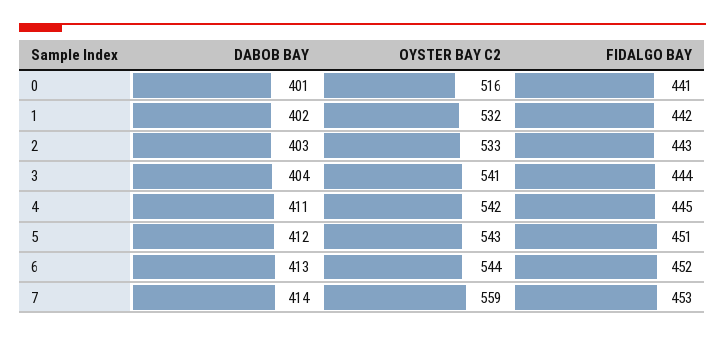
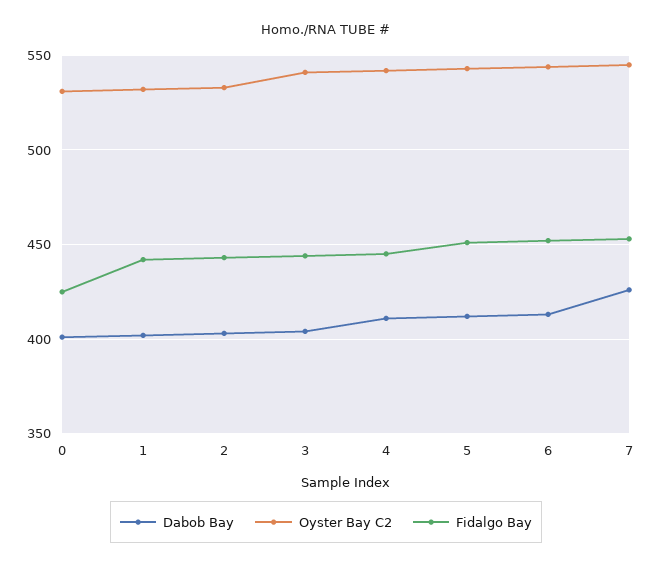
  {
    "DABOB BAY": {
      "0": 401,
      "1": 402,
      "2": 403,
      "3": 404,
      "4": 411,
      "5": 412,
      "6": 413,
-     "7": 414
+     "7": 425
    },
    "OYSTER BAY C2": {
-     "0": 516,
+     "0": 530,
      "1": 532,
      "2": 533,
      "3": 541,
      "4": 542,
      "5": 543,
      "6": 544,
-     "7": 559
+     "7": 545
    },
    "FIDALGO BAY": {
-     "0": 441,
+     "0": 425,
      "1": 442,
      "2": 443,
      "3": 444,
      "4": 445,
      "5": 451,
      "6": 452,
      "7": 453
    }
  }

